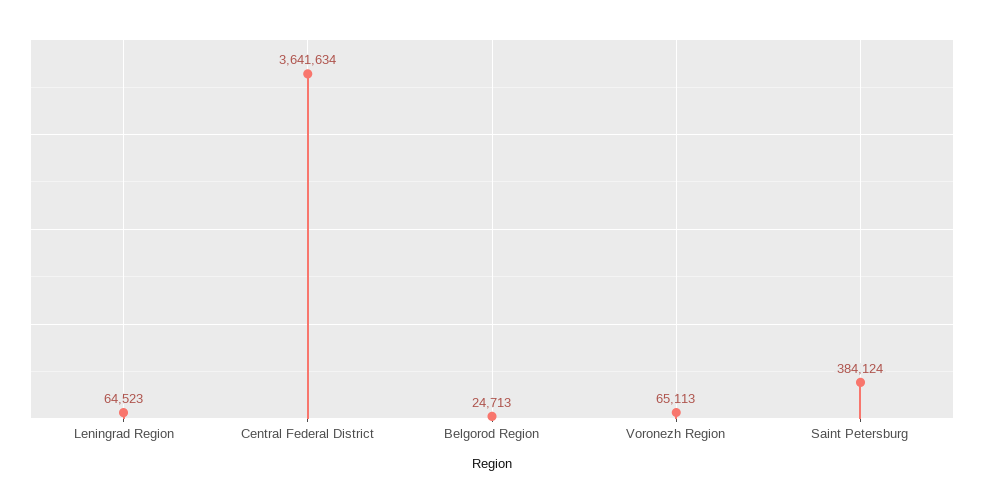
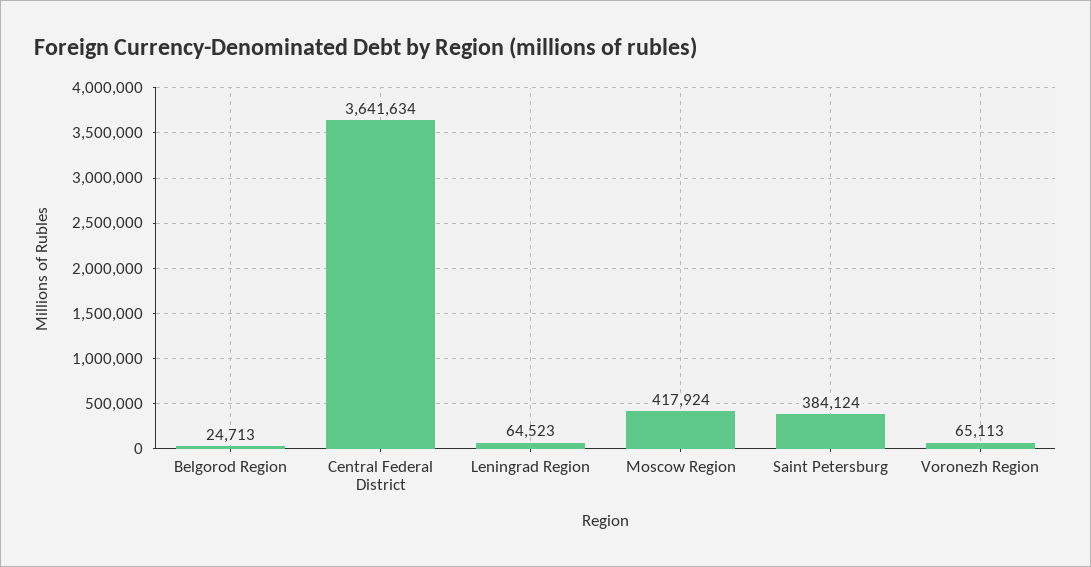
  {
    "Leningrad Region": 64523,
    "Central Federal District": 3641634,
    "Belgorod Region": 24713,
    "Voronezh Region": 65113,
-   "Saint Petersburg": 384124
+   "Saint Petersburg": 384124,
+   "Moscow Region": 417924
  }

